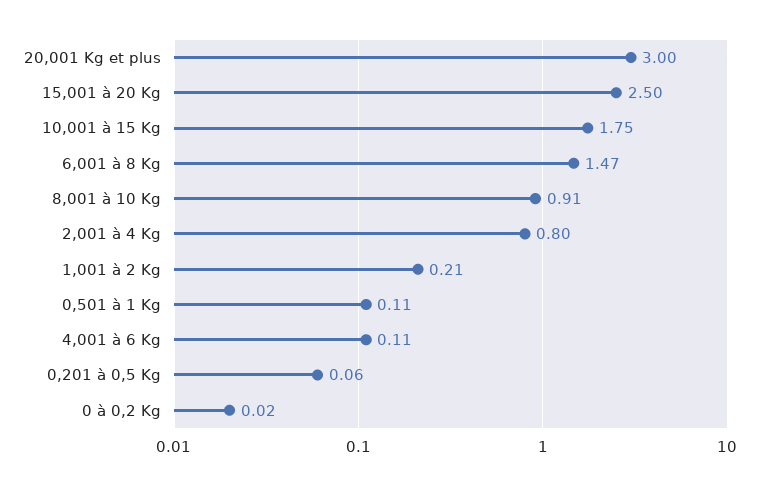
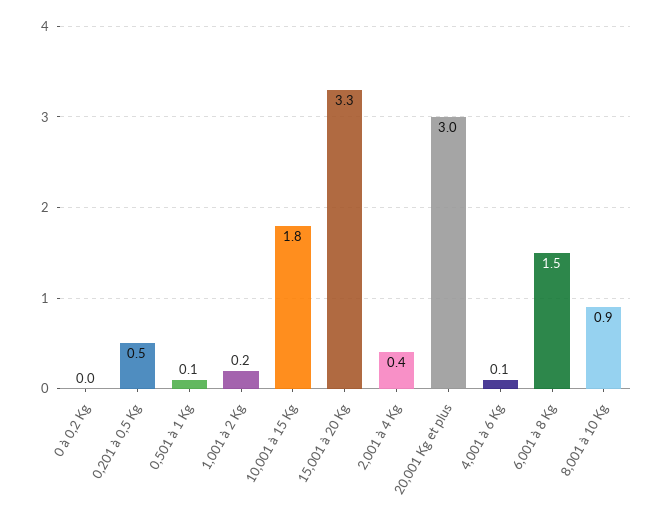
  {
    "20,001 Kg et plus": 3,
-   "15,001 à 20 Kg": 2.5,
+   "15,001 à 20 Kg": 3.3,
    "10,001 à 15 Kg": 1.75,
    "6,001 à 8 Kg": 1.47,
    "8,001 à 10 Kg": 0.91,
-   "2,001 à 4 Kg": 0.8,
+   "2,001 à 4 Kg": 0.4,
    "1,001 à 2 Kg": 0.21,
    "0,501 à 1 Kg": 0.11,
    "4,001 à 6 Kg": 0.11,
-   "0,201 à 0,5 Kg": 0.06,
+   "0,201 à 0,5 Kg": 0.5,
    "0 à 0,2 Kg": 0.02
  }

